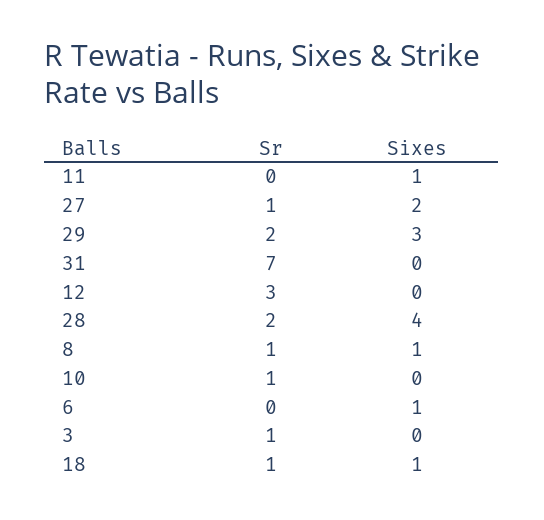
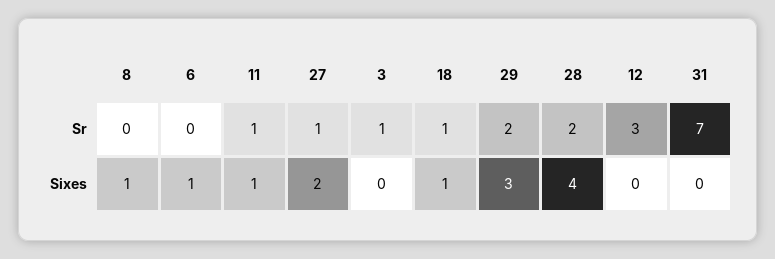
  {
    "Sr": {
-     "11": 0,
+     "11": 1,
      "27": 1,
      "29": 2,
      "31": 7,
      "12": 3,
      "28": 2,
-     "8": 1,
+     "8": 0,
-     "10": 1,
      "6": 0,
      "3": 1,
      "18": 1
    },
    "Sixes": {
      "11": 1,
      "27": 2,
      "29": 3,
      "31": 0,
      "12": 0,
      "28": 4,
      "8": 1,
-     "10": 0,
      "6": 1,
      "3": 0,
      "18": 1
    }
  }

